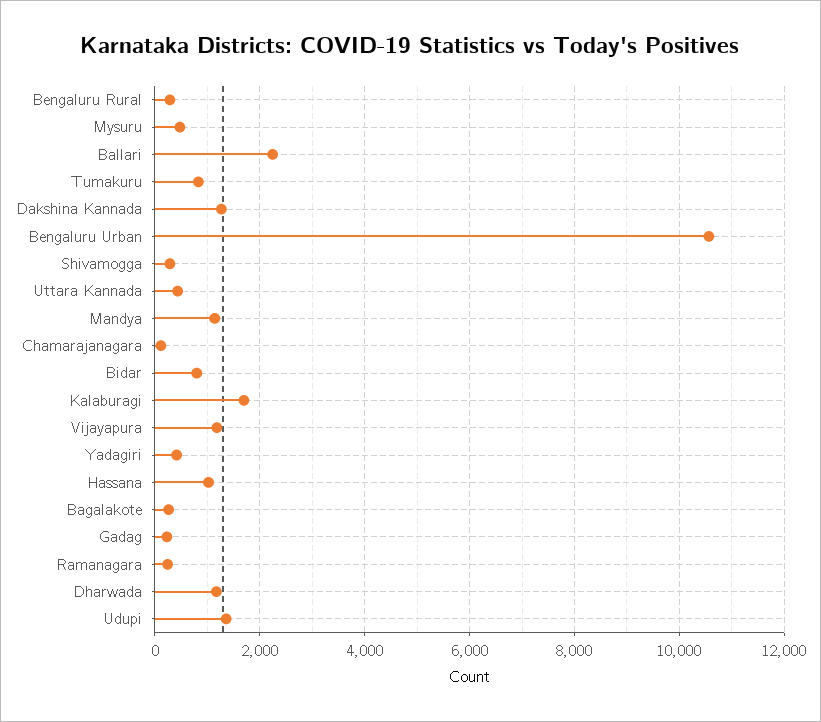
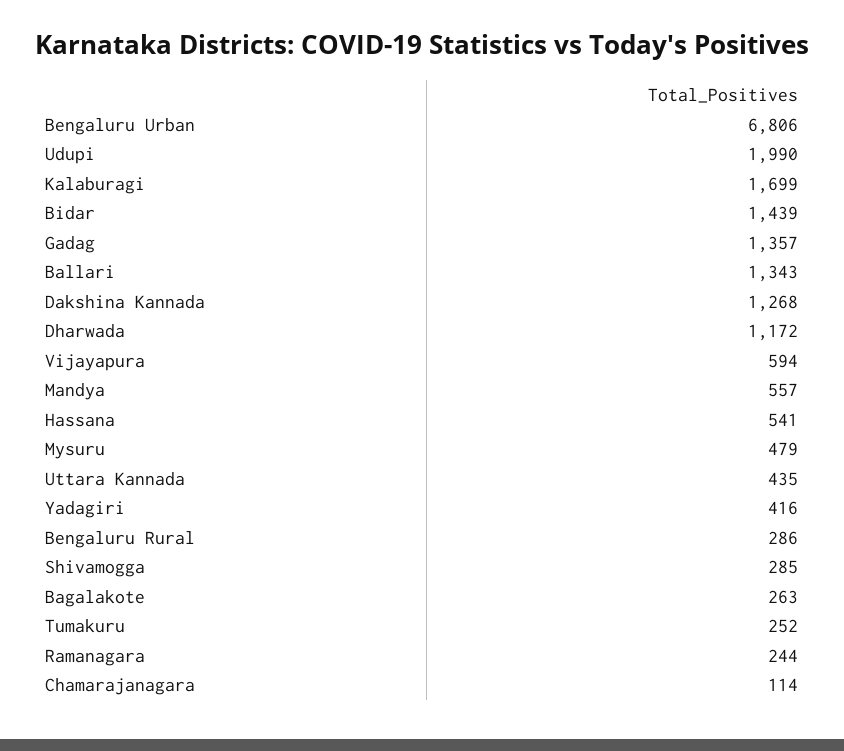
  {
    "Bengaluru Rural": 286,
    "Mysuru": 479,
-   "Ballari": 2200,
+   "Ballari": 1343,
-   "Tumakuru": 800,
+   "Tumakuru": 252,
    "Dakshina Kannada": 1268,
-   "Bengaluru Urban": 10600,
+   "Bengaluru Urban": 6806,
    "Shivamogga": 285,
    "Uttara Kannada": 435,
-   "Mandya": 1200,
+   "Mandya": 557,
    "Chamarajanagara": 114,
-   "Bidar": 800,
+   "Bidar": 1439,
    "Kalaburagi": 1699,
-   "Vijayapura": 1200,
+   "Vijayapura": 594,
    "Yadagiri": 416,
-   "Hassana": 1000,
+   "Hassana": 541,
    "Bagalakote": 263,
-   "Gadag": 200,
+   "Gadag": 1357,
    "Ramanagara": 244,
    "Dharwada": 1172,
-   "Udupi": 1400
+   "Udupi": 1990
  }

